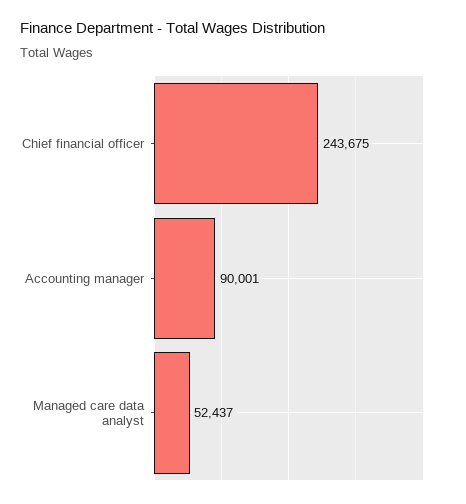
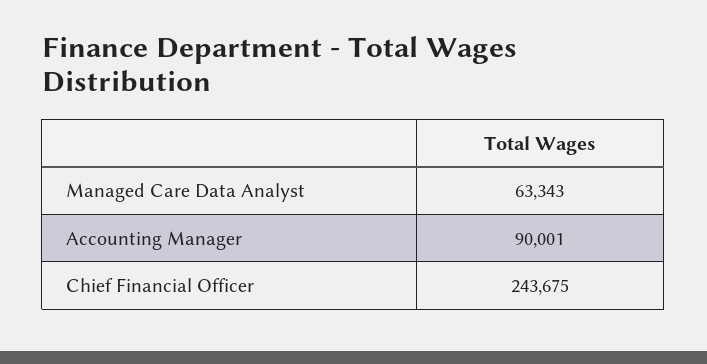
  {
    "Chief financial officer": 243675,
    "Accounting manager": 90001,
-   "Managed care data analyst": 52437
+   "Managed care data analyst": 63343
  }

